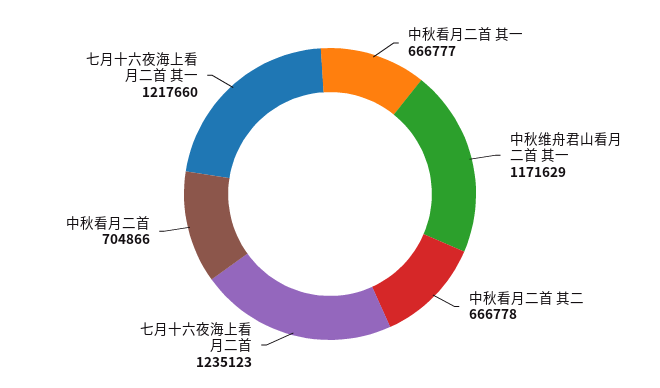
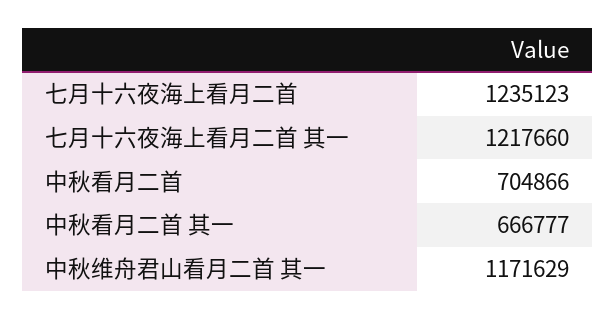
  {
    "中秋看月二首 其一": 666777,
    "中秋维舟君山看月二首 其一": 1171629,
-   "中秋看月二首 其二": 666778,
    "七月十六夜海上看月二首": 1235123,
    "中秋看月二首": 704866,
    "七月十六夜海上看月二首 其一": 1217660
  }

